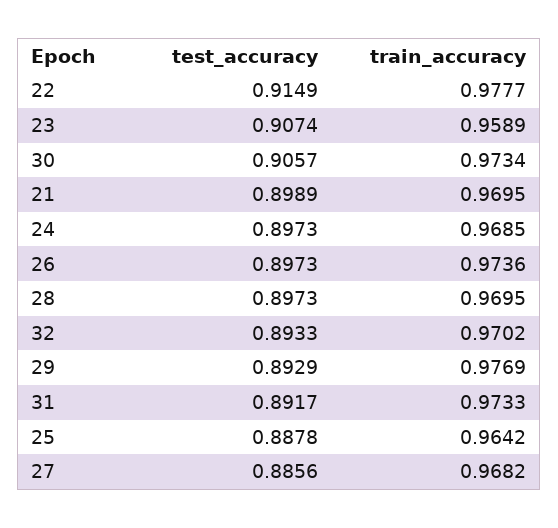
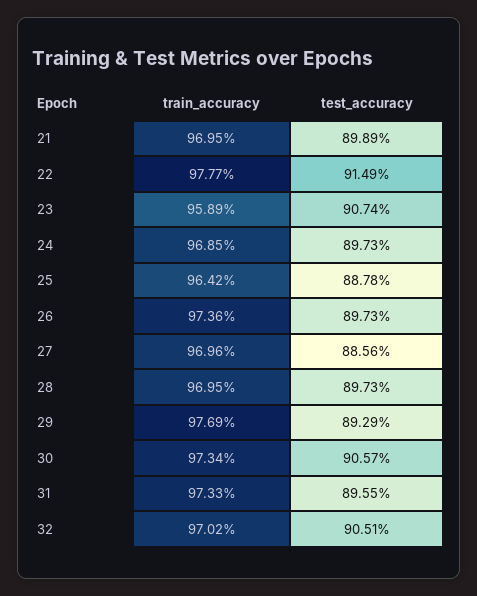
  {
    "test_accuracy": {
      "22": 0.9149,
      "23": 0.9074,
      "30": 0.9057,
      "21": 0.8989,
      "24": 0.8973,
      "26": 0.8973,
      "28": 0.8973,
-     "32": 0.8933,
+     "32": 0.9051,
      "29": 0.8929,
-     "31": 0.8917,
+     "31": 0.8955,
      "25": 0.8878,
      "27": 0.8856
    },
    "train_accuracy": {
      "22": 0.9777,
      "23": 0.9589,
      "30": 0.9734,
      "21": 0.9695,
      "24": 0.9685,
      "26": 0.9736,
      "28": 0.9695,
      "32": 0.9702,
      "29": 0.9769,
      "31": 0.9733,
      "25": 0.9642,
-     "27": 0.9682
+     "27": 0.9696
    }
  }

